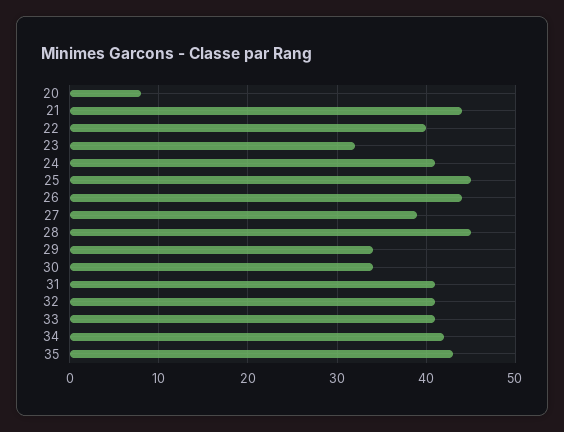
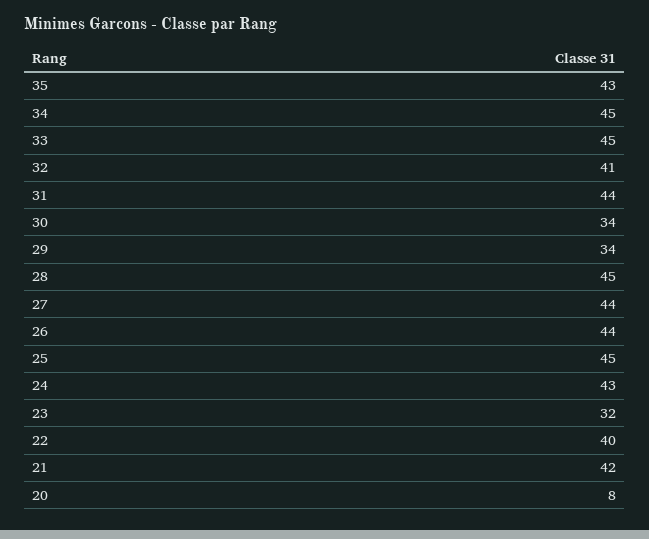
  {
    "20": 8,
-   "21": 44,
+   "21": 42,
    "22": 40,
    "23": 32,
-   "24": 41,
+   "24": 43,
    "25": 45,
    "26": 44,
-   "27": 39,
+   "27": 44,
    "28": 45,
    "29": 34,
    "30": 34,
-   "31": 41,
+   "31": 44,
    "32": 41,
-   "33": 41,
+   "33": 45,
-   "34": 42,
+   "34": 45,
    "35": 43
  }

